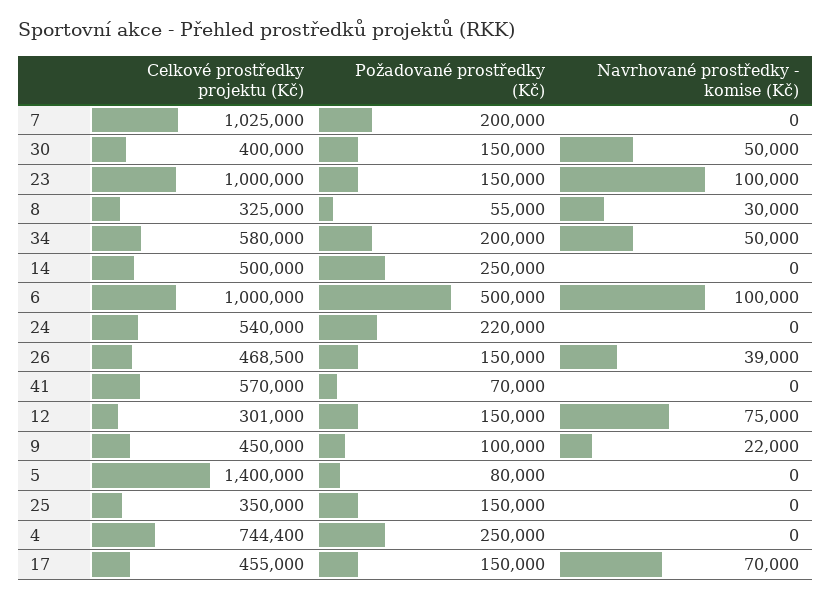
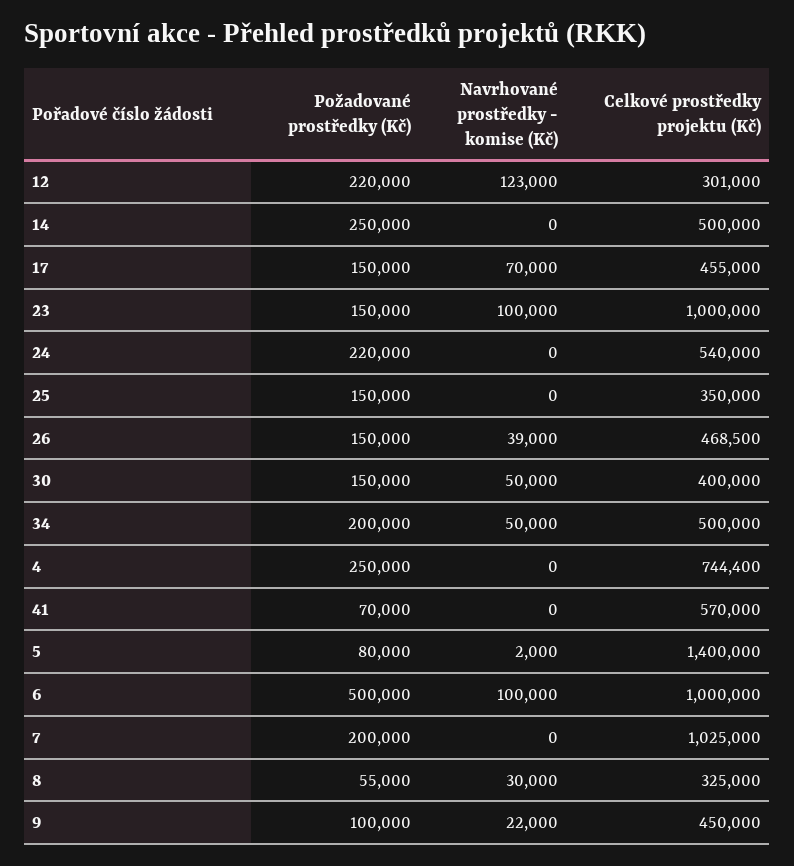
  {
    "Celkové prostředky projektu (Kč)": {
      "7": 1025000,
      "30": 400000,
      "23": 1000000,
      "8": 325000,
-     "34": 580000,
+     "34": 500000,
      "14": 500000,
      "6": 1000000,
      "24": 540000,
      "26": 468500,
      "41": 570000,
      "12": 301000,
      "9": 450000,
      "5": 1400000,
      "25": 350000,
      "4": 744400,
      "17": 455000
    },
    "Požadované prostředky (Kč)": {
      "7": 200000,
      "30": 150000,
      "23": 150000,
      "8": 55000,
      "34": 200000,
      "14": 250000,
      "6": 500000,
      "24": 220000,
      "26": 150000,
      "41": 70000,
-     "12": 150000,
+     "12": 220000,
      "9": 100000,
      "5": 80000,
      "25": 150000,
      "4": 250000,
      "17": 150000
    },
    "Navrhované prostředky - komise (Kč)": {
      "7": 0,
      "30": 50000,
      "23": 100000,
      "8": 30000,
      "34": 50000,
      "14": 0,
      "6": 100000,
      "24": 0,
      "26": 39000,
      "41": 0,
-     "12": 75000,
+     "12": 123000,
      "9": 22000,
-     "5": 0,
+     "5": 2000,
      "25": 0,
      "4": 0,
      "17": 70000
    }
  }

